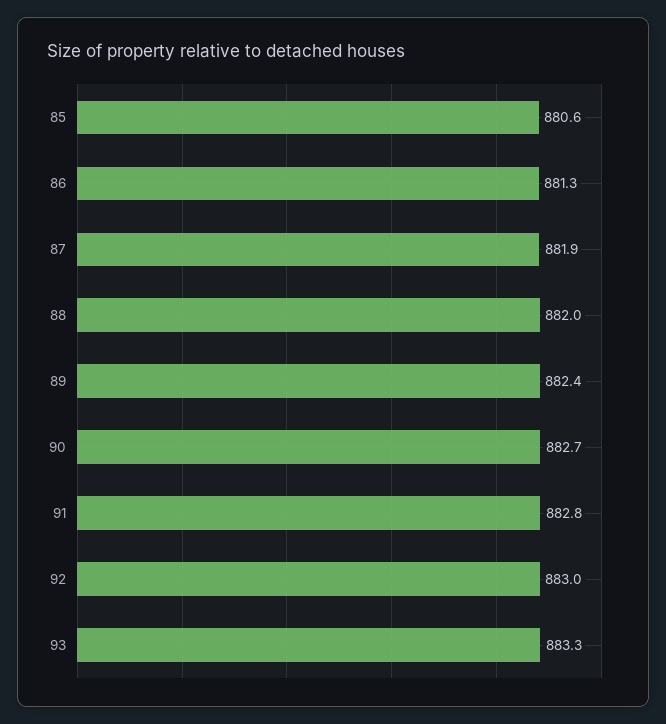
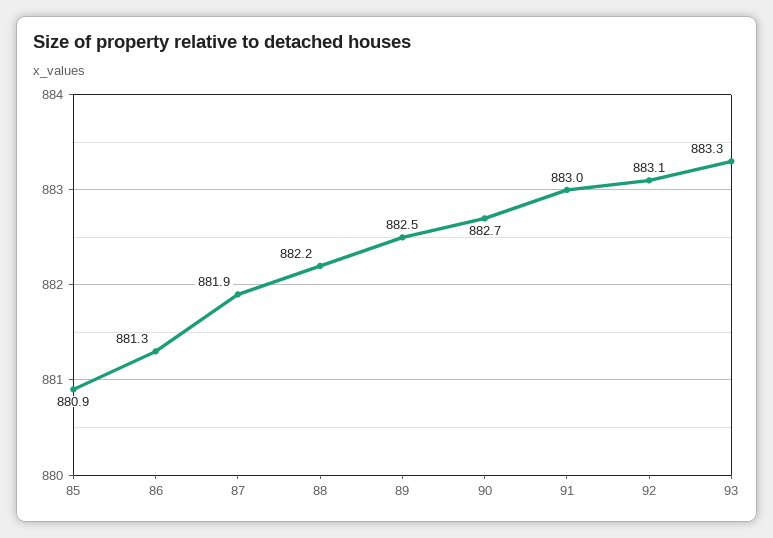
  {
-   "85": 880.6,
+   "85": 880.9,
    "86": 881.3,
    "87": 881.9,
-   "88": 882,
+   "88": 882.2,
-   "89": 882.4,
+   "89": 882.5,
    "90": 882.7,
-   "91": 882.8,
+   "91": 883,
-   "92": 883,
+   "92": 883.1,
    "93": 883.3
  }

